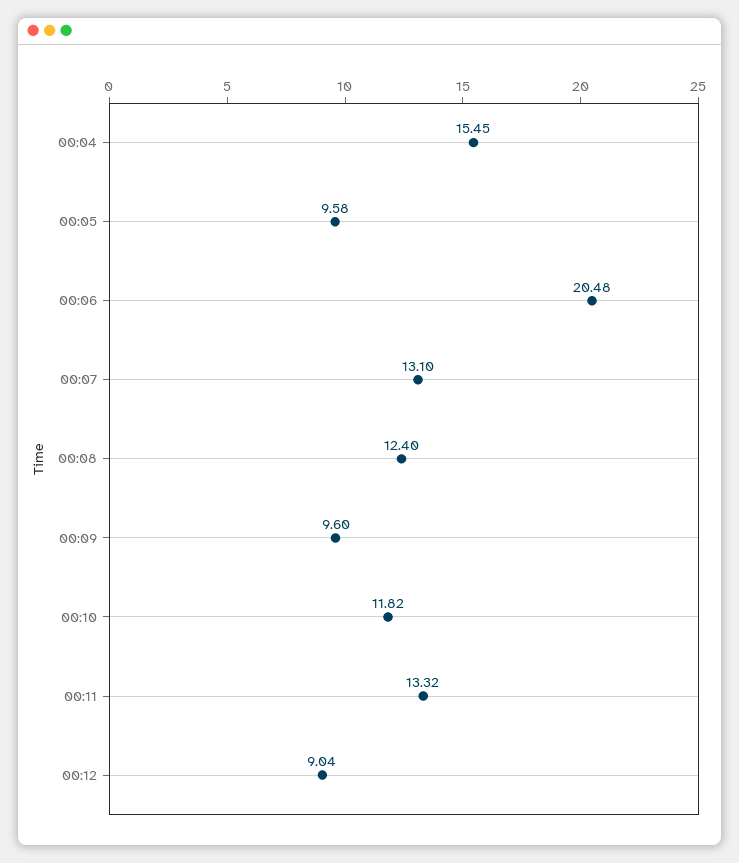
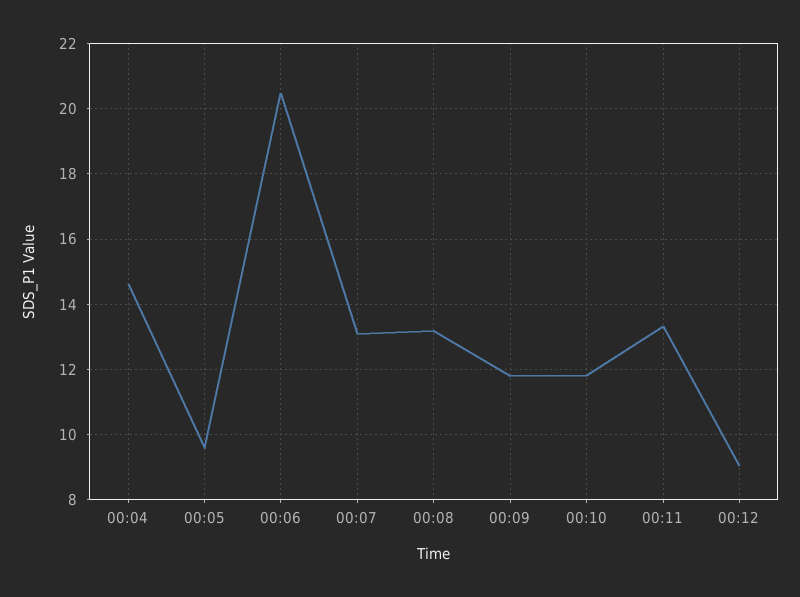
  {
-   "00:04": 15.45,
+   "00:04": 14.6,
    "00:05": 9.58,
    "00:06": 20.48,
    "00:07": 13.1,
-   "00:08": 12.4,
+   "00:08": 13.2,
-   "00:09": 9.6,
+   "00:09": 11.8,
    "00:10": 11.82,
    "00:11": 13.32,
    "00:12": 9.04
  }

